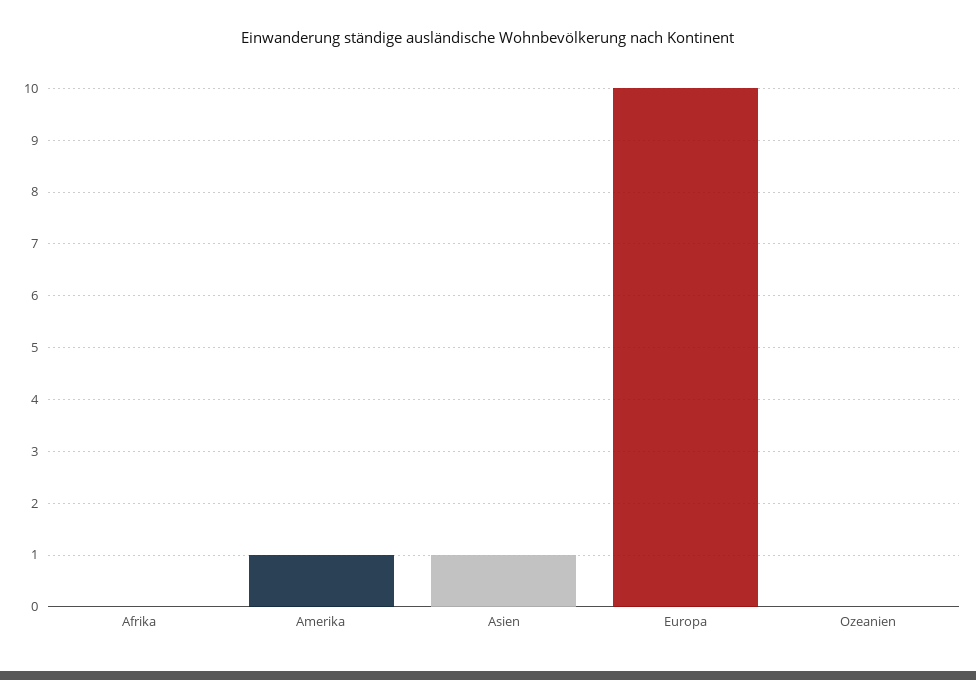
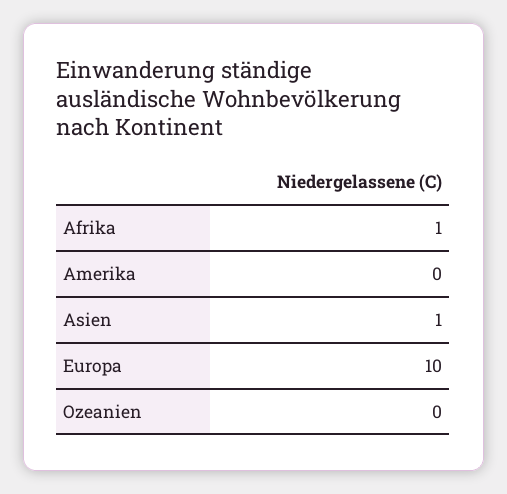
  {
-   "Afrika": 0,
+   "Afrika": 1,
-   "Amerika": 1,
+   "Amerika": 0,
    "Asien": 1,
    "Europa": 10,
    "Ozeanien": 0
  }

